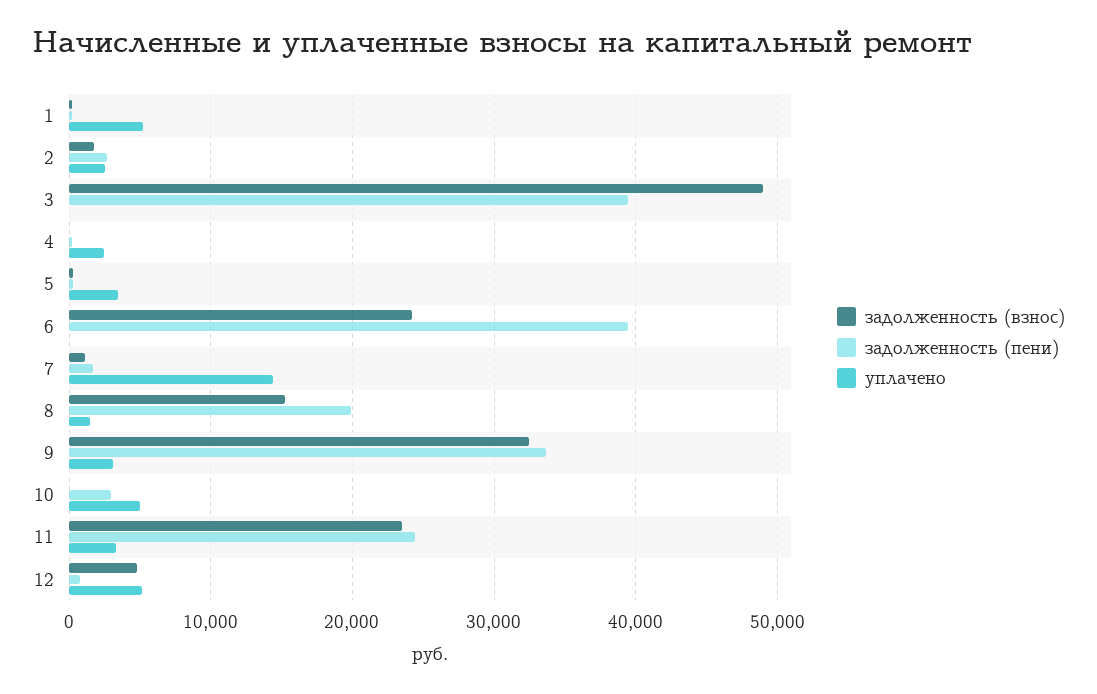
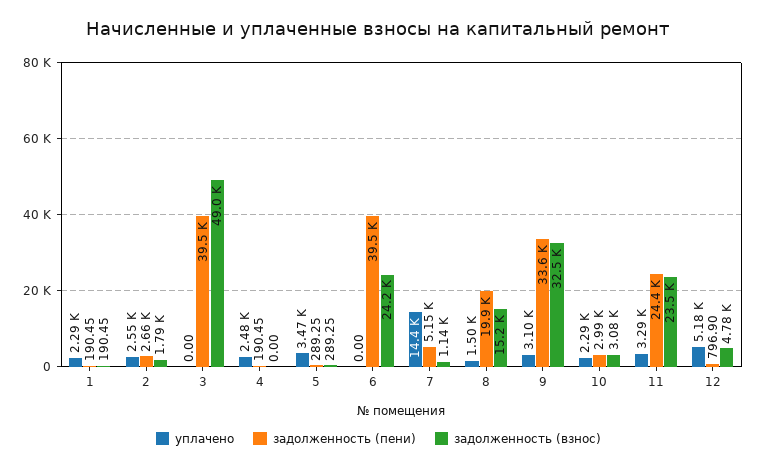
  {
    "задолженность (взнос)": {
      "1": 190.45,
      "2": 1790,
      "3": 49000,
      "4": 0,
      "5": 289.25,
      "6": 24200,
      "7": 1140,
      "8": 15200,
      "9": 32500,
-     "10": 0,
+     "10": 3080,
      "11": 23500,
      "12": 4780
    },
    "задолженность (пени)": {
      "1": 190.45,
      "2": 2660,
      "3": 39500,
      "4": 190.45,
      "5": 289.25,
      "6": 39500,
-     "7": 2000,
+     "7": 5150,
      "8": 19900,
      "9": 33600,
      "10": 2990,
      "11": 24400,
      "12": 796.9
    },
    "уплачено": {
-     "1": 5000,
+     "1": 2290,
      "2": 2550,
      "3": 0,
      "4": 2480,
      "5": 3470,
      "6": 0,
      "7": 14400,
      "8": 1500,
      "9": 3100,
-     "10": 5000,
+     "10": 2290,
      "11": 3290,
      "12": 5180
    }
  }

